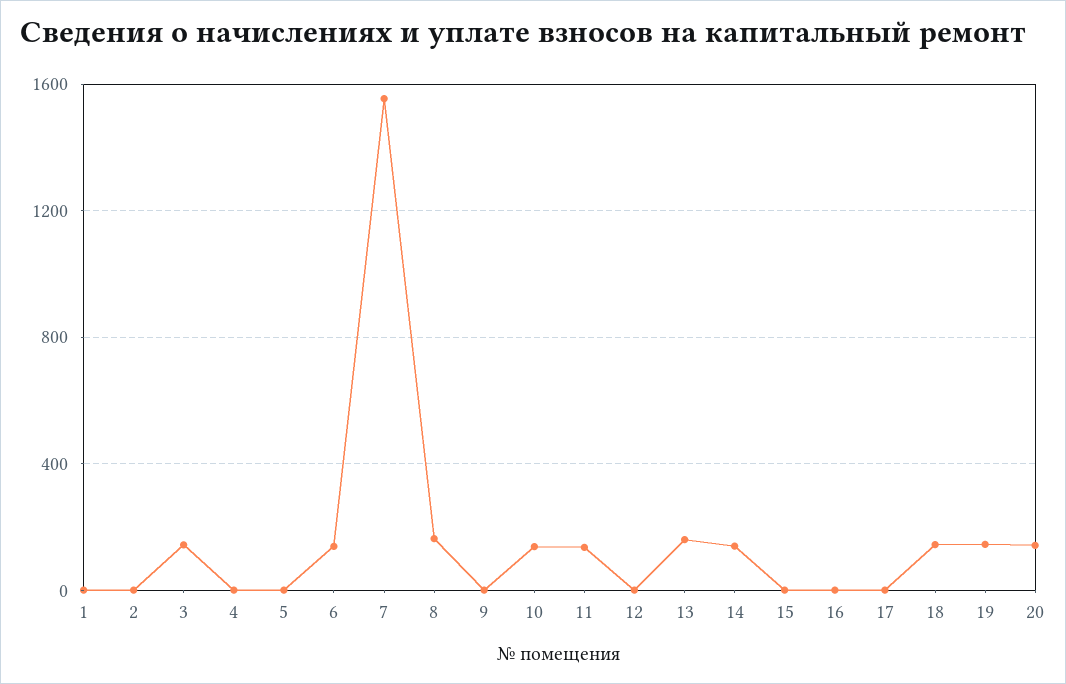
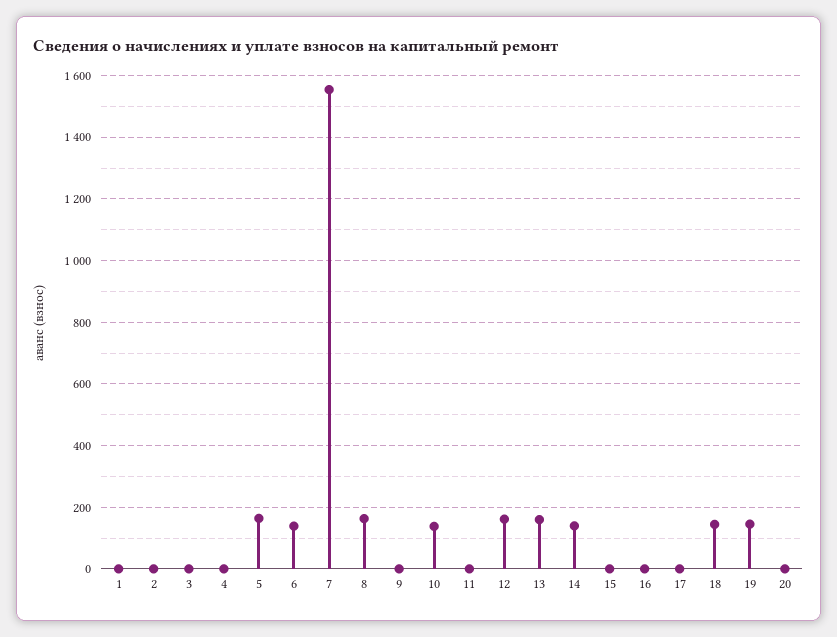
  {
    "1": 0,
    "2": 0,
-   "3": 150,
+   "3": 0,
    "4": 0,
-   "5": 0,
+   "5": 160,
    "6": 140,
    "7": 1560,
    "8": 160,
    "9": 0,
    "10": 140,
-   "11": 150,
+   "11": 0,
-   "12": 0,
+   "12": 160,
    "13": 160,
    "14": 140,
    "15": 0,
    "16": 0,
    "17": 0,
    "18": 140,
    "19": 140,
-   "20": 150
+   "20": 0
  }

